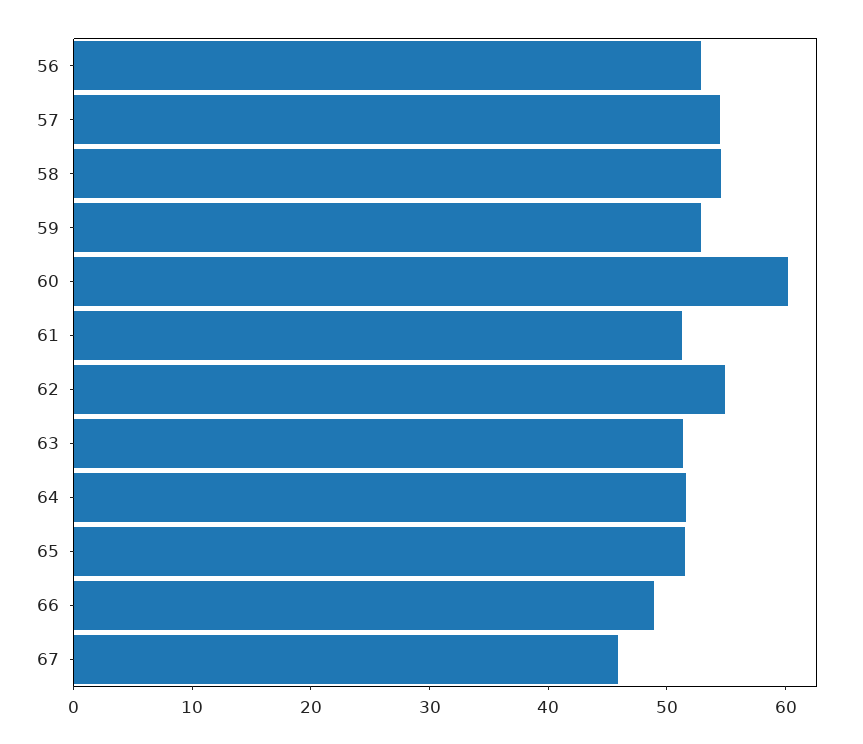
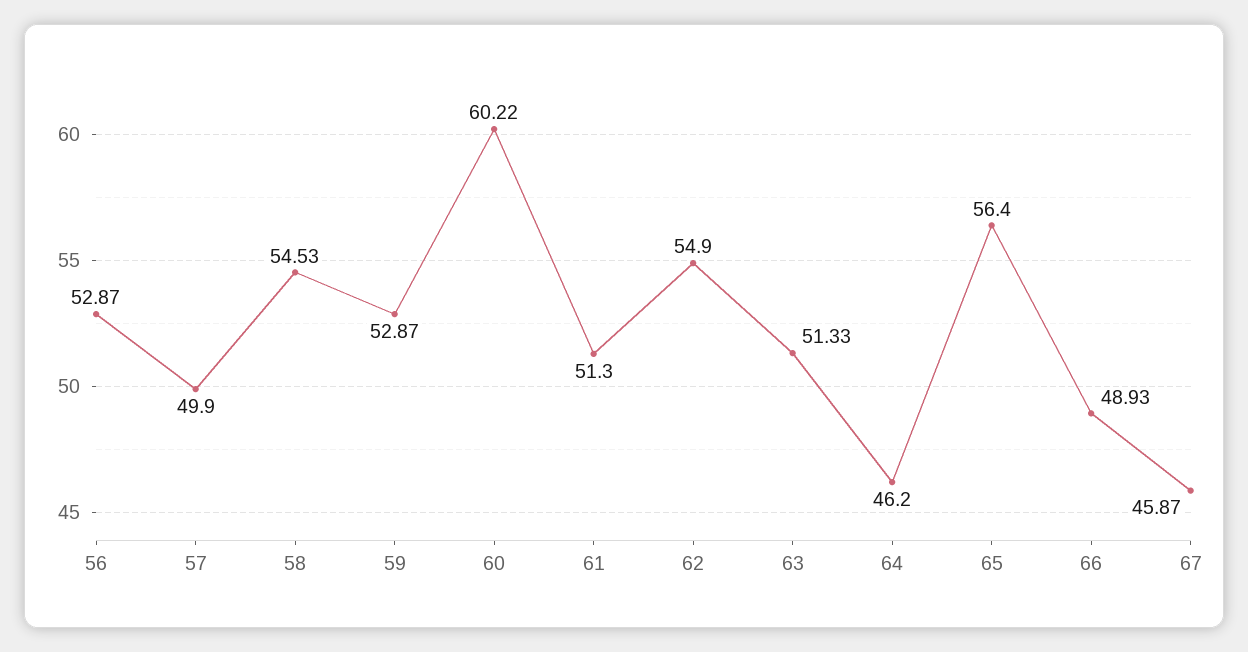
  {
    "56": 52.87,
-   "57": 54,
+   "57": 49.9,
    "58": 54.53,
    "59": 52.87,
    "60": 60.22,
    "61": 51.3,
    "62": 54.9,
    "63": 51.33,
-   "64": 52,
+   "64": 46.2,
-   "65": 52,
+   "65": 56.4,
    "66": 48.93,
    "67": 45.87
  }

